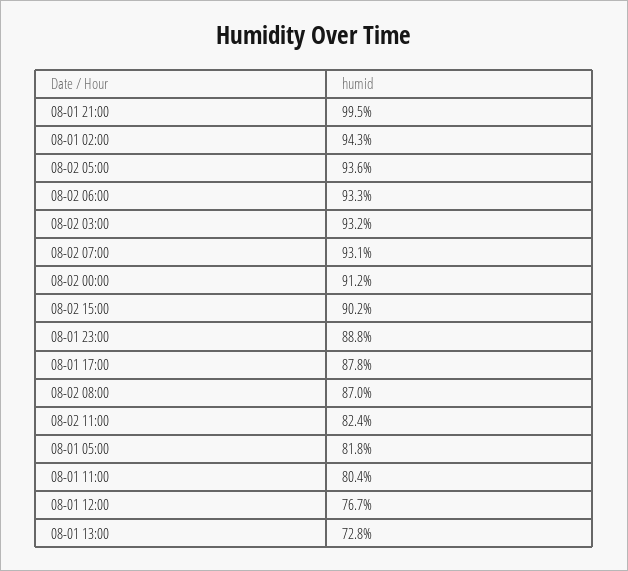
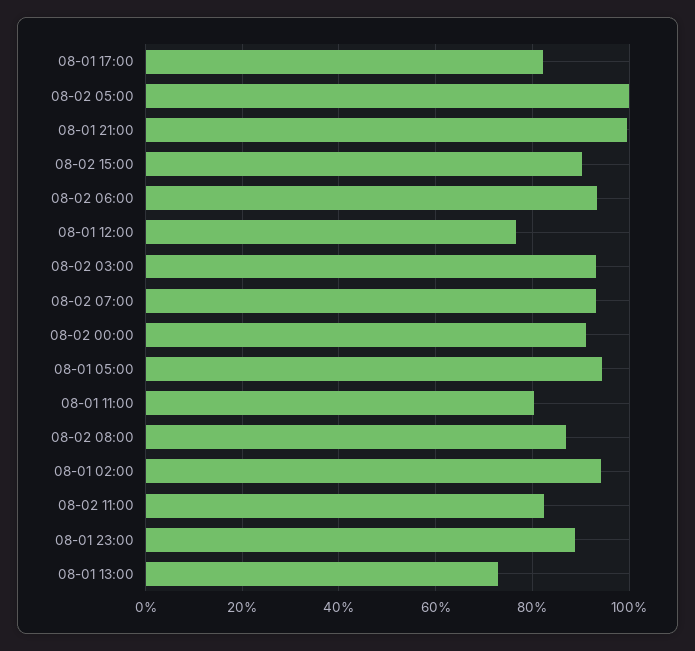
  {
    "08-01 21:00": 99.5,
    "08-01 02:00": 94.3,
-   "08-02 05:00": 93.6,
+   "08-02 05:00": 100,
    "08-02 06:00": 93.3,
    "08-02 03:00": 93.2,
    "08-02 07:00": 93.1,
    "08-02 00:00": 91.2,
    "08-02 15:00": 90.2,
    "08-01 23:00": 88.8,
-   "08-01 17:00": 87.8,
+   "08-01 17:00": 82,
    "08-02 08:00": 87,
    "08-02 11:00": 82.4,
-   "08-01 05:00": 81.8,
+   "08-01 05:00": 94,
    "08-01 11:00": 80.4,
    "08-01 12:00": 76.7,
    "08-01 13:00": 72.8
  }

